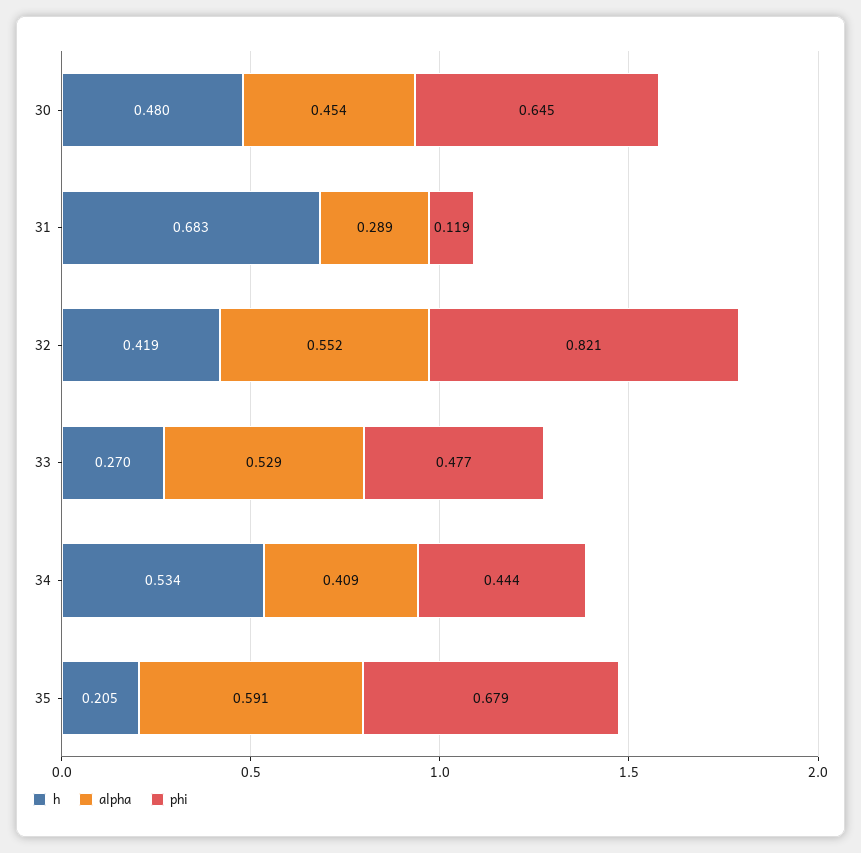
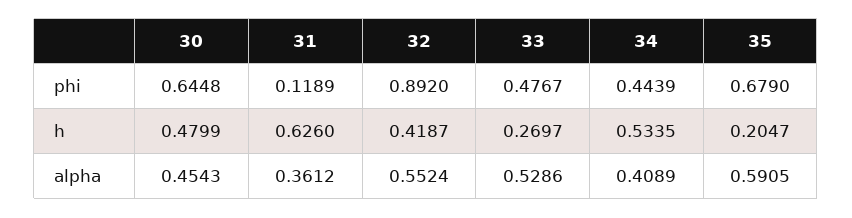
  {
    "h": {
      "30": 0.4799,
-     "31": 0.683,
+     "31": 0.626,
      "32": 0.4187,
      "33": 0.2697,
      "34": 0.5335,
      "35": 0.2047
    },
    "alpha": {
      "30": 0.4543,
-     "31": 0.289,
+     "31": 0.3612,
      "32": 0.5524,
      "33": 0.5286,
      "34": 0.4089,
      "35": 0.5905
    },
    "phi": {
      "30": 0.6448,
      "31": 0.1189,
-     "32": 0.821,
+     "32": 0.892,
      "33": 0.4767,
      "34": 0.4439,
      "35": 0.679
    }
  }

